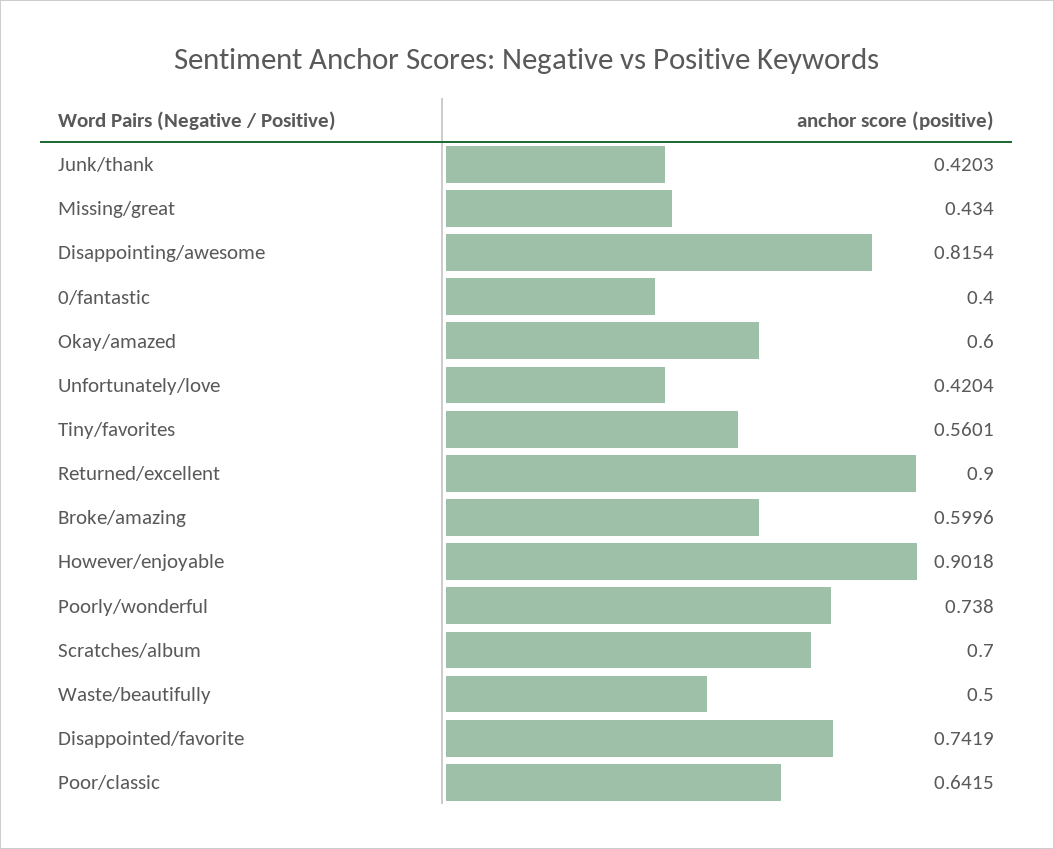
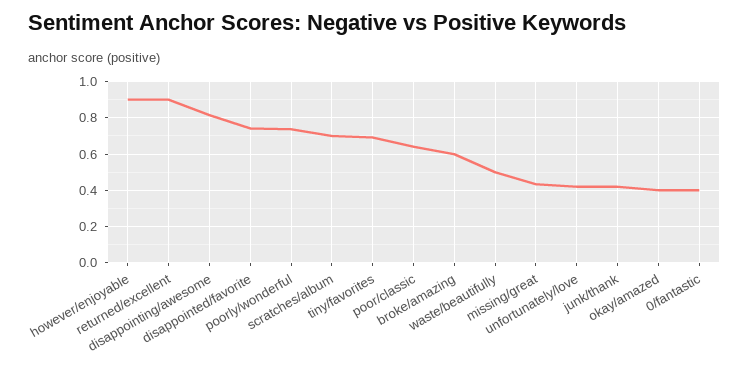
  {
    "Junk/thank": 0.4203,
    "Missing/great": 0.434,
    "Disappointing/awesome": 0.8154,
    "0/fantastic": 0.4,
-   "Okay/amazed": 0.6,
+   "Okay/amazed": 0.4,
    "Unfortunately/love": 0.4204,
-   "Tiny/favorites": 0.5601,
+   "Tiny/favorites": 0.7,
    "Returned/excellent": 0.9,
    "Broke/amazing": 0.5996,
    "However/enjoyable": 0.9018,
    "Poorly/wonderful": 0.738,
    "Scratches/album": 0.7,
    "Waste/beautifully": 0.5,
    "Disappointed/favorite": 0.7419,
    "Poor/classic": 0.6415
  }

